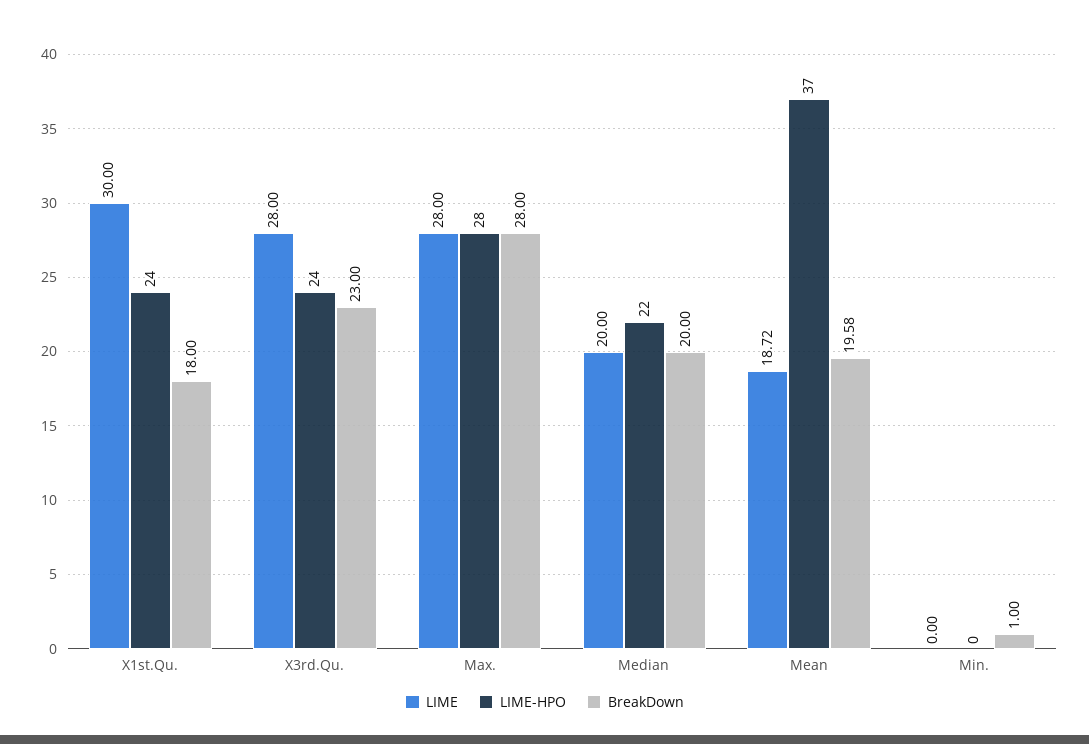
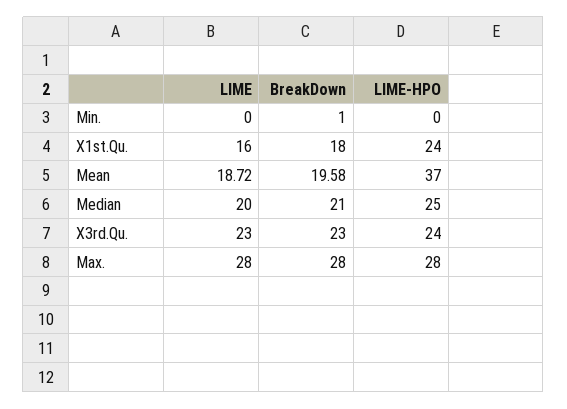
  {
    "LIME": {
-     "X1st.Qu.": 30,
+     "X1st.Qu.": 16,
-     "X3rd.Qu.": 28,
+     "X3rd.Qu.": 23,
      "Max.": 28,
      "Median": 20,
      "Mean": 18.72,
      "Min.": 0
    },
    "LIME-HPO": {
      "X1st.Qu.": 24,
      "X3rd.Qu.": 24,
      "Max.": 28,
-     "Median": 22,
+     "Median": 25,
      "Mean": 37,
      "Min.": 0
    },
    "BreakDown": {
      "X1st.Qu.": 18,
      "X3rd.Qu.": 23,
      "Max.": 28,
-     "Median": 20,
+     "Median": 21,
      "Mean": 19.58,
      "Min.": 1
    }
  }

